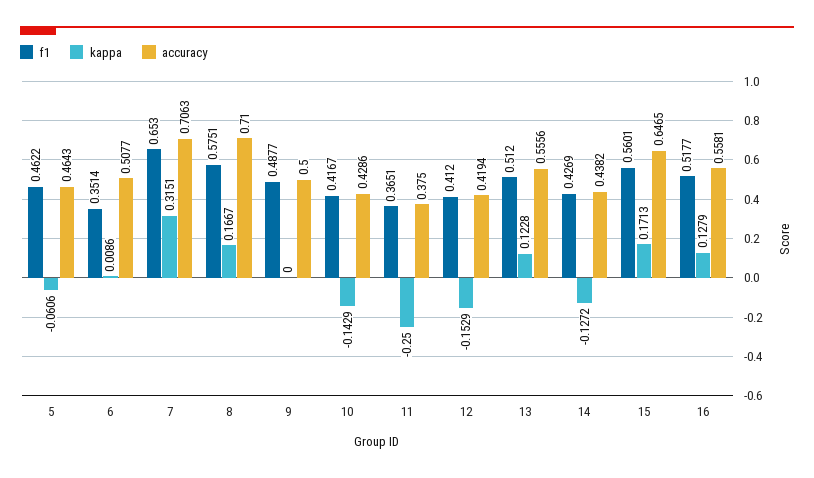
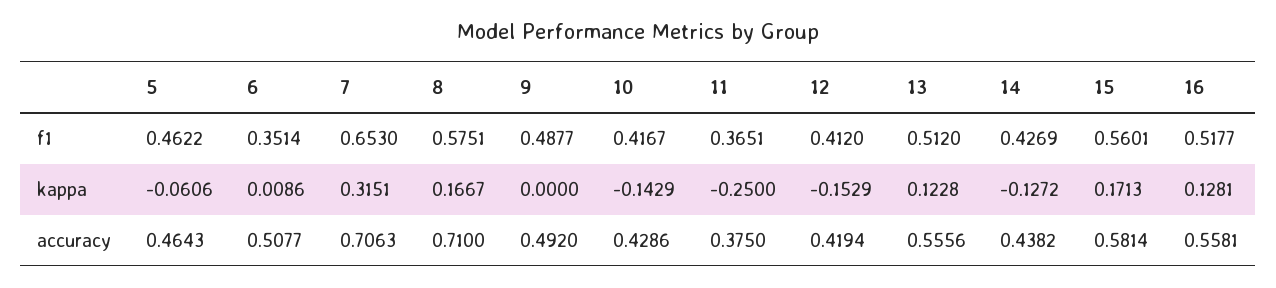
  {
    "f1": {
      "5": 0.4622,
      "6": 0.3514,
      "7": 0.653,
      "8": 0.5751,
      "9": 0.4877,
      "10": 0.4167,
      "11": 0.3651,
      "12": 0.412,
      "13": 0.512,
      "14": 0.4269,
      "15": 0.5601,
      "16": 0.5177
    },
    "kappa": {
      "5": -0.0606,
      "6": 0.0086,
      "7": 0.3151,
      "8": 0.1667,
      "9": 0,
      "10": -0.1429,
      "11": -0.25,
      "12": -0.1529,
      "13": 0.1228,
      "14": -0.1272,
      "15": 0.1713,
-     "16": 0.1279
+     "16": 0.1281
    },
    "accuracy": {
      "5": 0.4643,
      "6": 0.5077,
      "7": 0.7063,
      "8": 0.71,
-     "9": 0.5,
+     "9": 0.492,
      "10": 0.4286,
      "11": 0.375,
      "12": 0.4194,
      "13": 0.5556,
      "14": 0.4382,
-     "15": 0.6465,
+     "15": 0.5814,
      "16": 0.5581
    }
  }

